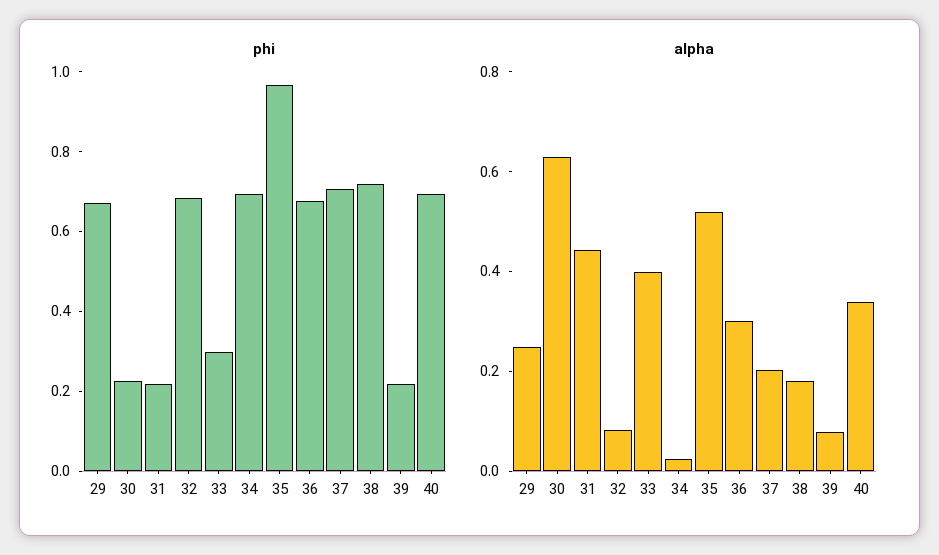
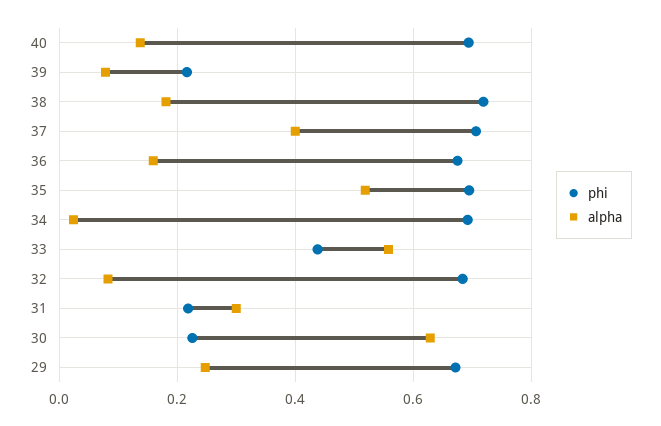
  {
    "phi": {
      "29": 0.68,
      "30": 0.22,
      "31": 0.22,
      "32": 0.68,
-     "33": 0.3,
+     "33": 0.44,
      "34": 0.7,
-     "35": 0.95,
+     "35": 0.7,
      "36": 0.68,
      "37": 0.7,
      "38": 0.72,
      "39": 0.22,
      "40": 0.7
    },
    "alpha": {
      "29": 0.24,
      "30": 0.62,
-     "31": 0.45,
+     "31": 0.3,
      "32": 0.08,
-     "33": 0.4,
+     "33": 0.56,
      "34": 0.02,
      "35": 0.52,
-     "36": 0.3,
+     "36": 0.16,
-     "37": 0.2,
+     "37": 0.4,
      "38": 0.18,
      "39": 0.08,
-     "40": 0.35
+     "40": 0.14
    }
  }

